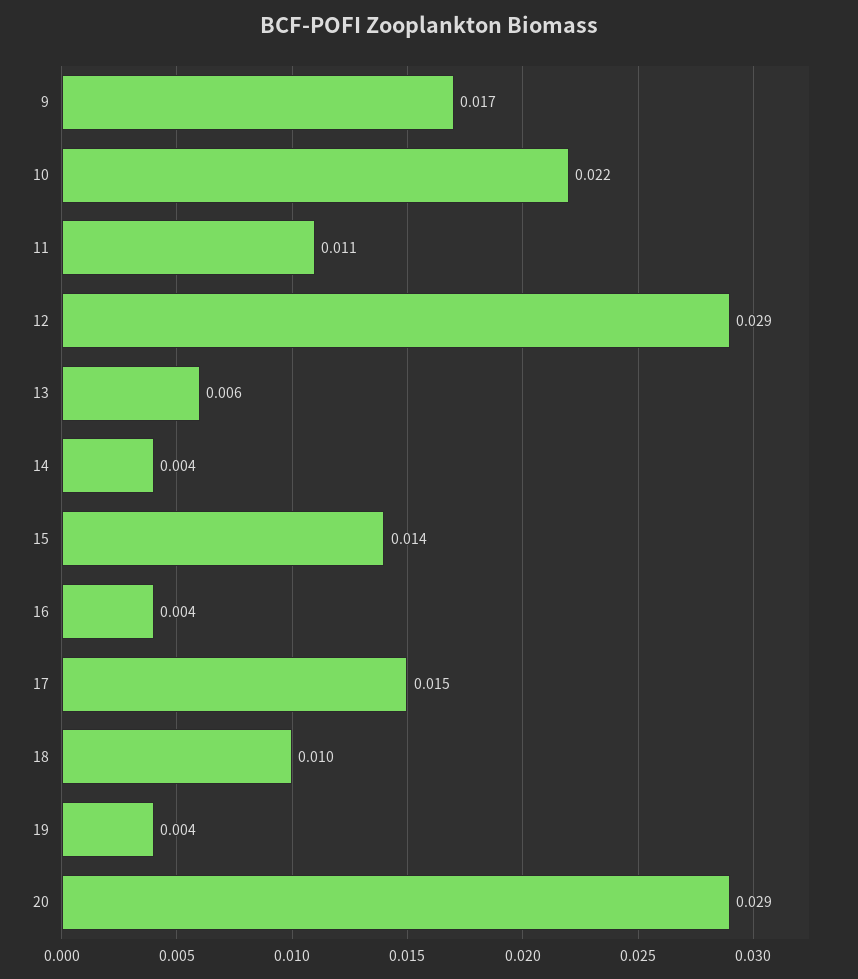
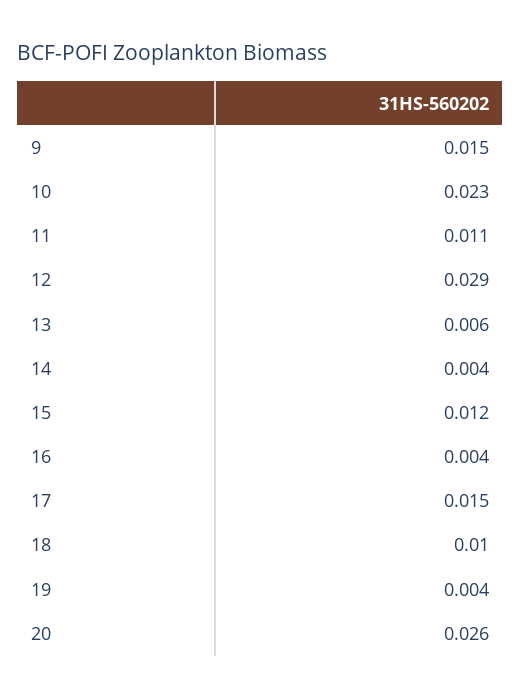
  {
-   "9": 0.017,
+   "9": 0.015,
-   "10": 0.022,
+   "10": 0.023,
    "11": 0.011,
    "12": 0.029,
    "13": 0.006,
    "14": 0.004,
-   "15": 0.014,
+   "15": 0.012,
    "16": 0.004,
    "17": 0.015,
    "18": 0.01,
    "19": 0.004,
-   "20": 0.029
+   "20": 0.026
  }

